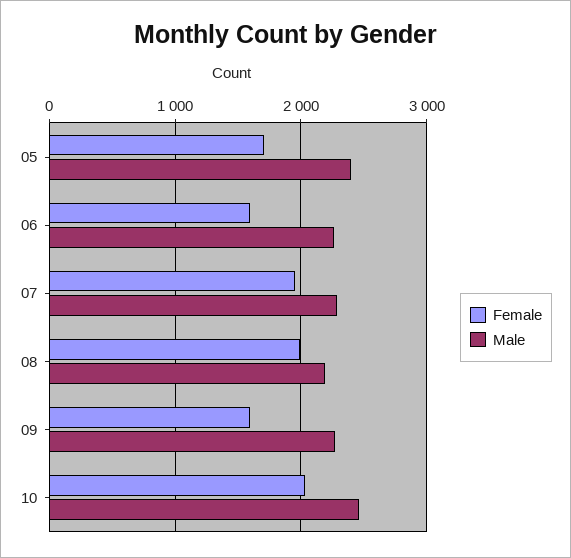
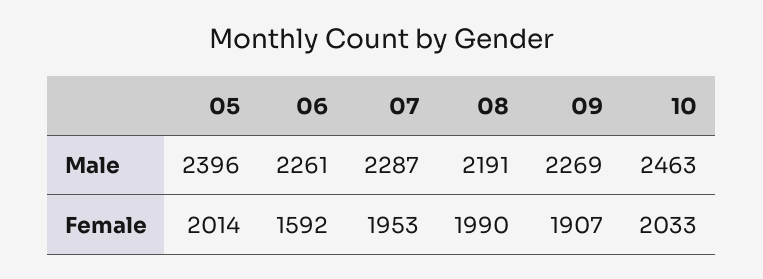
  {
    "Female": {
-     "05": 1700,
+     "05": 2014,
      "06": 1592,
      "07": 1953,
      "08": 1990,
-     "09": 1600,
+     "09": 1907,
      "10": 2033
    },
    "Male": {
      "05": 2396,
      "06": 2261,
      "07": 2287,
      "08": 2191,
      "09": 2269,
      "10": 2463
    }
  }

